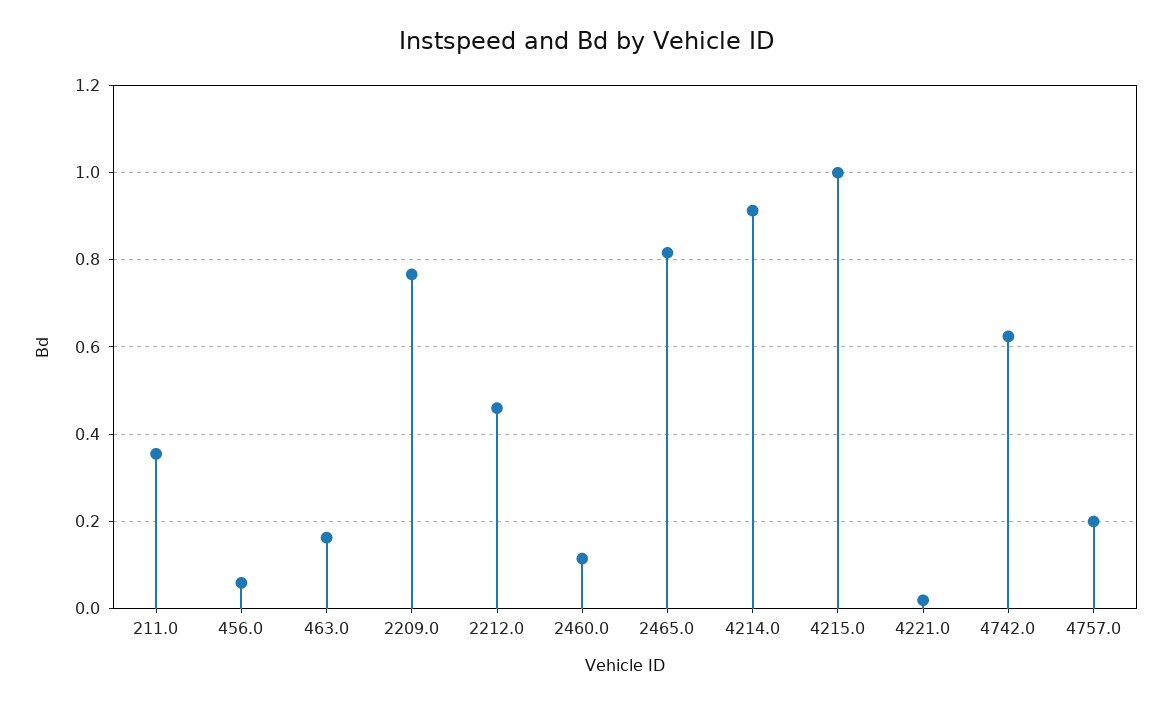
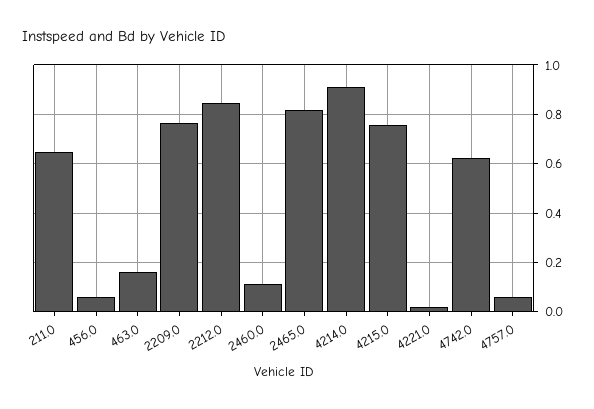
  {
-   "211.0": 0.36,
+   "211.0": 0.65,
    "456.0": 0.06,
    "463.0": 0.16,
    "2209.0": 0.76,
-   "2212.0": 0.46,
+   "2212.0": 0.85,
    "2460.0": 0.12,
    "2465.0": 0.82,
    "4214.0": 0.92,
-   "4215.0": 1,
+   "4215.0": 0.75,
    "4221.0": 0.02,
    "4742.0": 0.62,
-   "4757.0": 0.2
+   "4757.0": 0.05
  }

